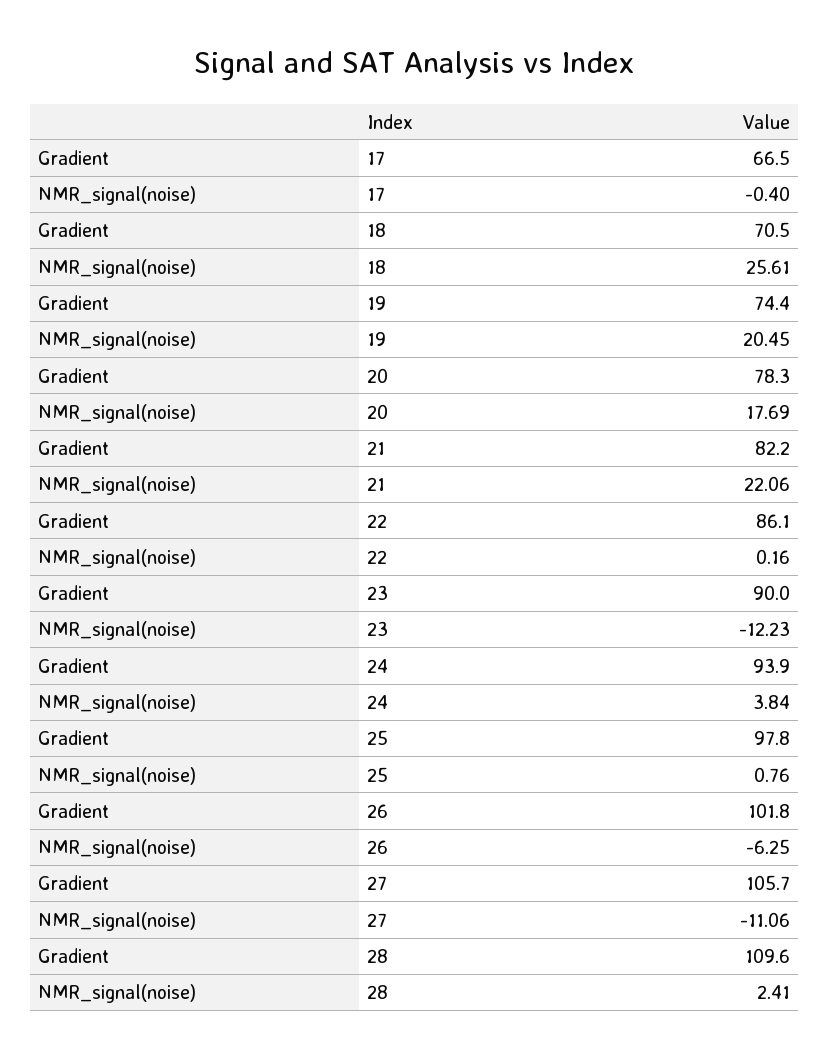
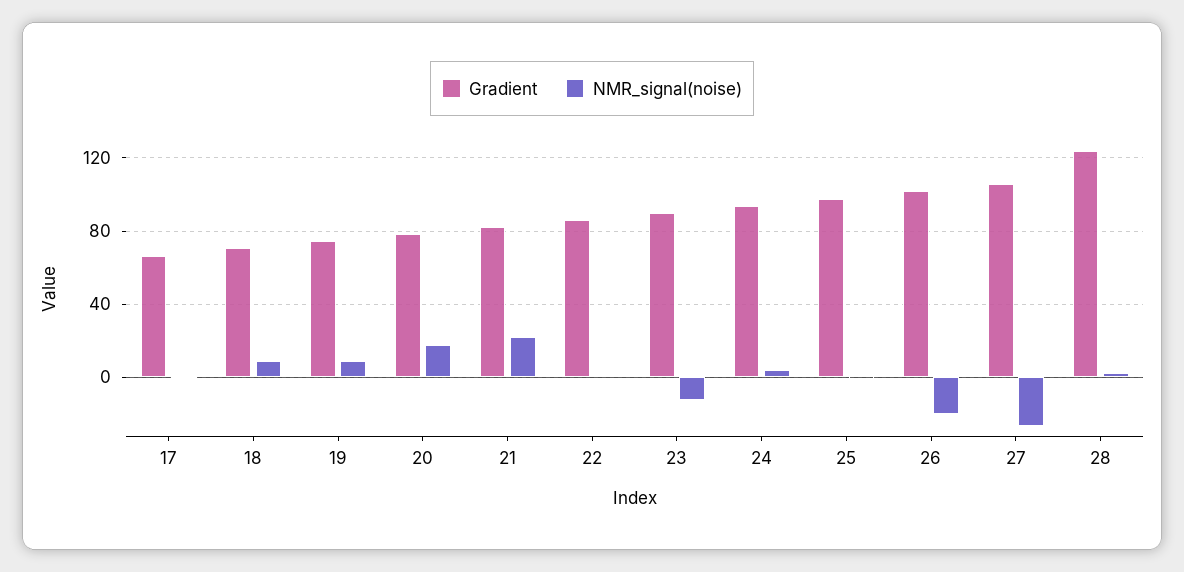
  {
    "Gradient": {
      "17": 66.5,
      "18": 70.5,
      "19": 74.4,
      "20": 78.3,
      "21": 82.2,
      "22": 86.1,
      "23": 90,
      "24": 93.9,
      "25": 97.8,
      "26": 101.8,
      "27": 105.7,
-     "28": 109.6
+     "28": 125
    },
    "NMR_signal(noise)": {
      "17": -0.4,
-     "18": 25.61,
+     "18": 10,
-     "19": 20.45,
+     "19": 10,
      "20": 17.69,
      "21": 22.06,
      "22": 0.16,
      "23": -12.23,
      "24": 3.84,
      "25": 0.76,
-     "26": -6.25,
+     "26": -20,
-     "27": -11.06,
+     "27": -25,
      "28": 2.41
    }
  }

